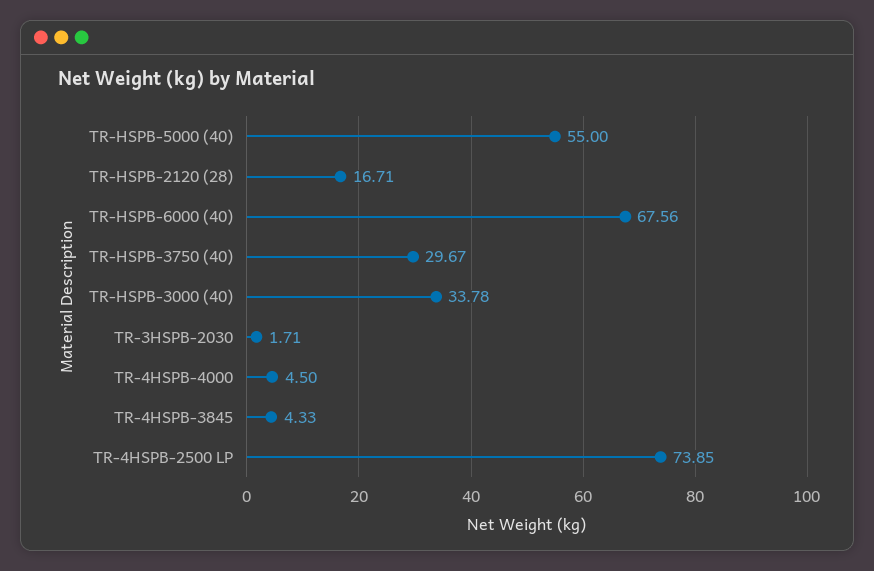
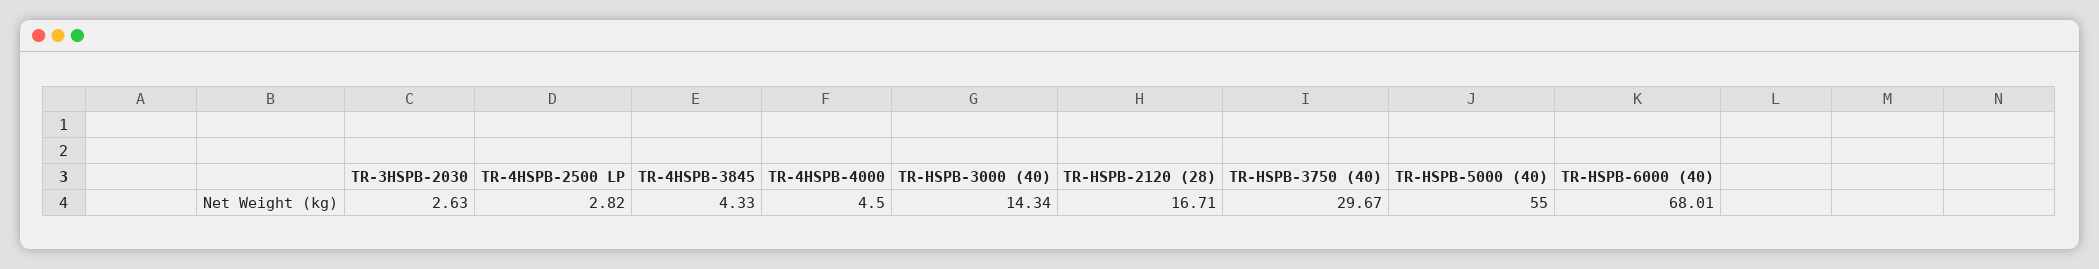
  {
    "TR-HSPB-5000 (40)": 55,
    "TR-HSPB-2120 (28)": 16.71,
-   "TR-HSPB-6000 (40)": 67.56,
+   "TR-HSPB-6000 (40)": 68.01,
    "TR-HSPB-3750 (40)": 29.67,
-   "TR-HSPB-3000 (40)": 33.78,
+   "TR-HSPB-3000 (40)": 14.34,
-   "TR-3HSPB-2030": 1.71,
+   "TR-3HSPB-2030": 2.63,
    "TR-4HSPB-4000": 4.5,
    "TR-4HSPB-3845": 4.33,
-   "TR-4HSPB-2500 LP": 73.85
+   "TR-4HSPB-2500 LP": 2.82
  }

